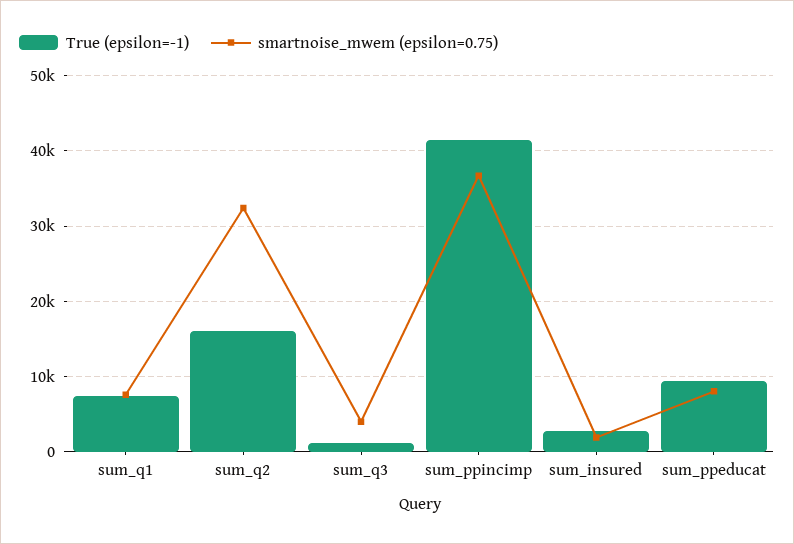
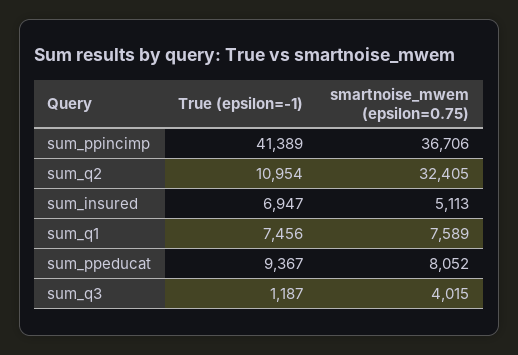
  {
    "True (epsilon=-1)": {
      "sum_q1": 7456,
-     "sum_q2": 16000,
+     "sum_q2": 10954,
      "sum_q3": 1187,
      "sum_ppincimp": 41389,
-     "sum_insured": 3000,
+     "sum_insured": 6947,
      "sum_ppeducat": 9367
    },
    "smartnoise_mwem (epsilon=0.75)": {
      "sum_q1": 7589,
      "sum_q2": 32405,
      "sum_q3": 4015,
      "sum_ppincimp": 36706,
-     "sum_insured": 2000,
+     "sum_insured": 5113,
      "sum_ppeducat": 8052
    }
  }

